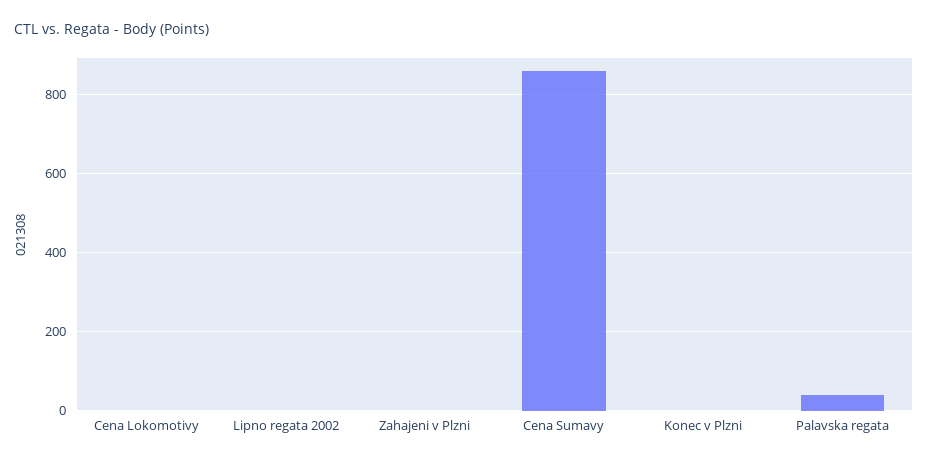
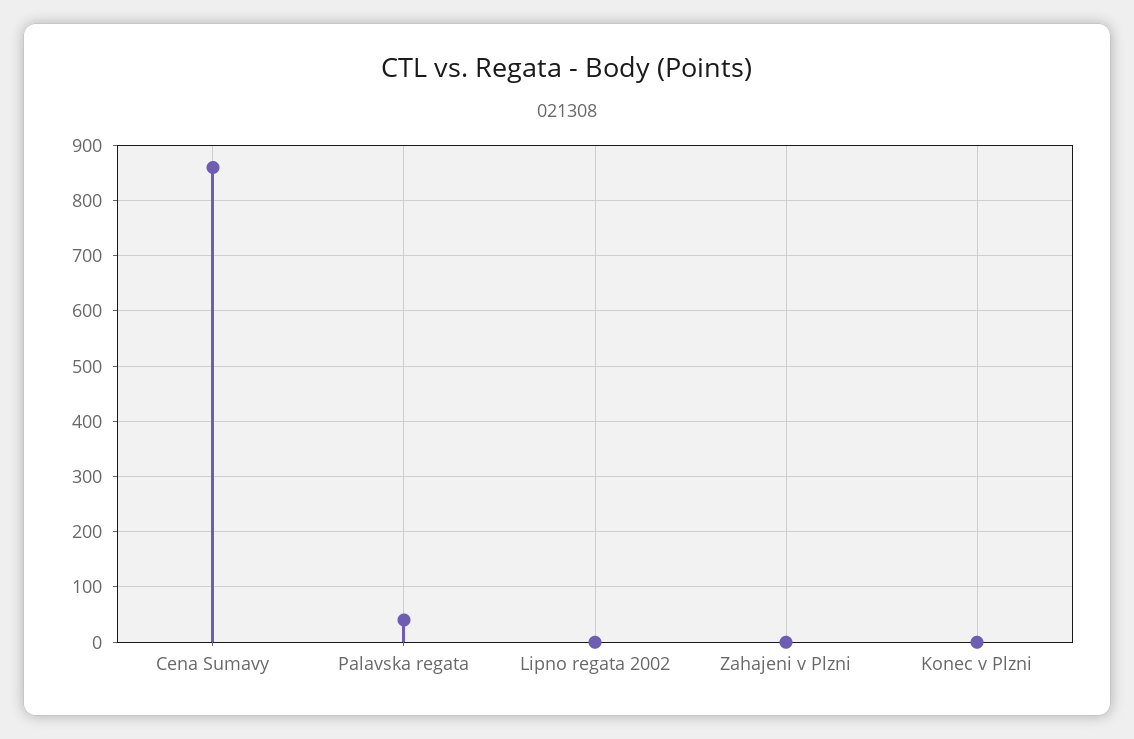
  {
-   "Cena Lokomotivy": 0,
    "Lipno regata 2002": 0,
    "Zahajeni v Plzni": 0,
    "Cena Sumavy": 860,
    "Konec v Plzni": 0,
    "Palavska regata": 40
  }

